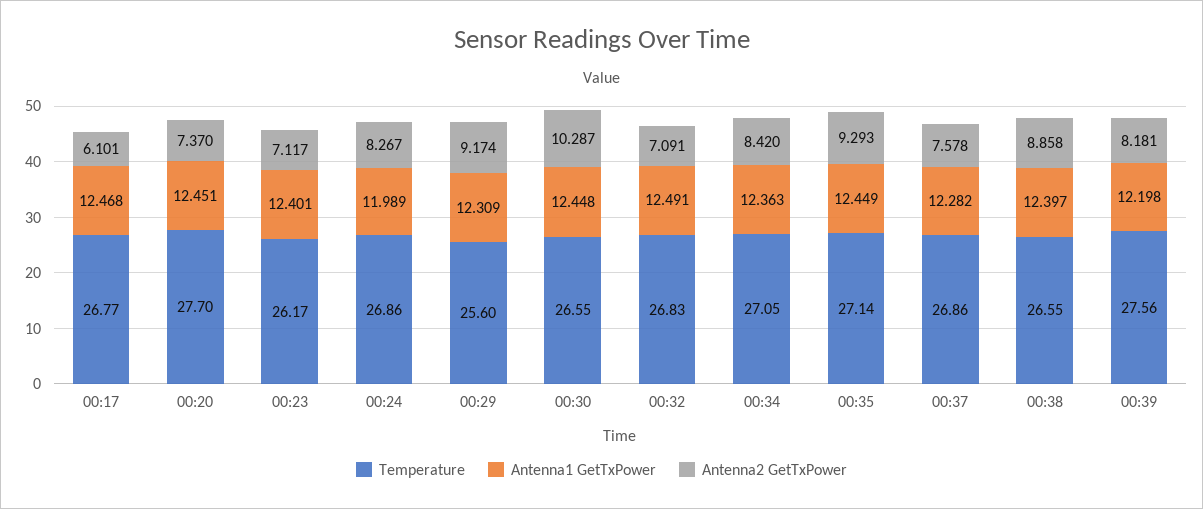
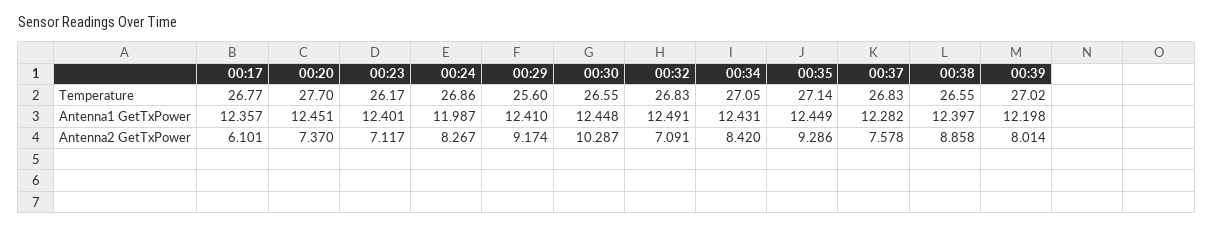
  {
    "Temperature": {
      "00:17": 26.77,
      "00:20": 27.7,
      "00:23": 26.17,
      "00:24": 26.86,
      "00:29": 25.6,
      "00:30": 26.55,
      "00:32": 26.83,
      "00:34": 27.05,
      "00:35": 27.14,
-     "00:37": 26.86,
+     "00:37": 26.83,
      "00:38": 26.55,
-     "00:39": 27.56
+     "00:39": 27.02
    },
    "Antenna1 GetTxPower": {
-     "00:17": 12.468,
+     "00:17": 12.357,
      "00:20": 12.451,
      "00:23": 12.401,
-     "00:24": 11.989,
+     "00:24": 11.987,
-     "00:29": 12.309,
+     "00:29": 12.41,
      "00:30": 12.448,
      "00:32": 12.491,
-     "00:34": 12.363,
+     "00:34": 12.431,
      "00:35": 12.449,
      "00:37": 12.282,
      "00:38": 12.397,
      "00:39": 12.198
    },
    "Antenna2 GetTxPower": {
      "00:17": 6.101,
      "00:20": 7.37,
      "00:23": 7.117,
      "00:24": 8.267,
      "00:29": 9.174,
      "00:30": 10.287,
      "00:32": 7.091,
      "00:34": 8.42,
-     "00:35": 9.293,
+     "00:35": 9.286,
      "00:37": 7.578,
      "00:38": 8.858,
-     "00:39": 8.181
+     "00:39": 8.014
    }
  }

